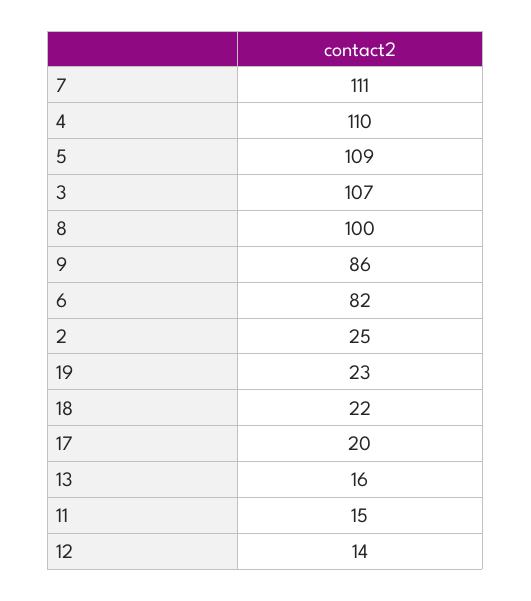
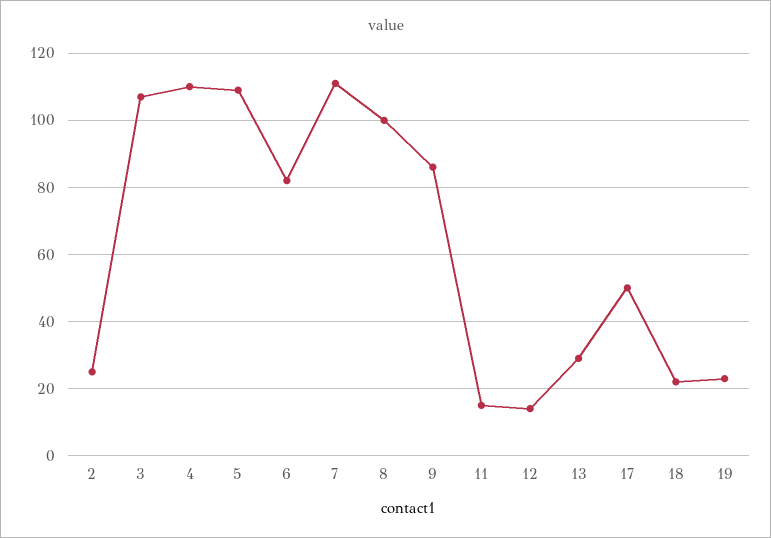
  {
    "7": 111,
    "4": 110,
    "5": 109,
    "3": 107,
    "8": 100,
    "9": 86,
    "6": 82,
    "2": 25,
    "19": 23,
    "18": 22,
-   "17": 20,
+   "17": 50,
-   "13": 16,
+   "13": 30,
    "11": 15,
    "12": 14
  }

